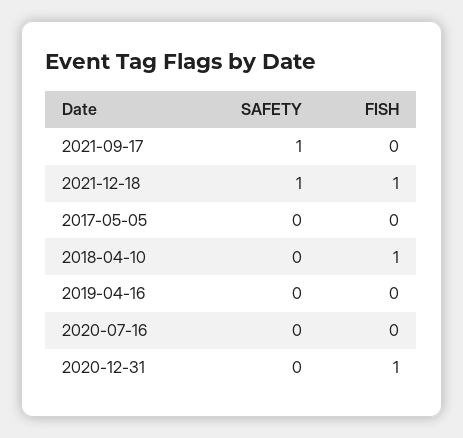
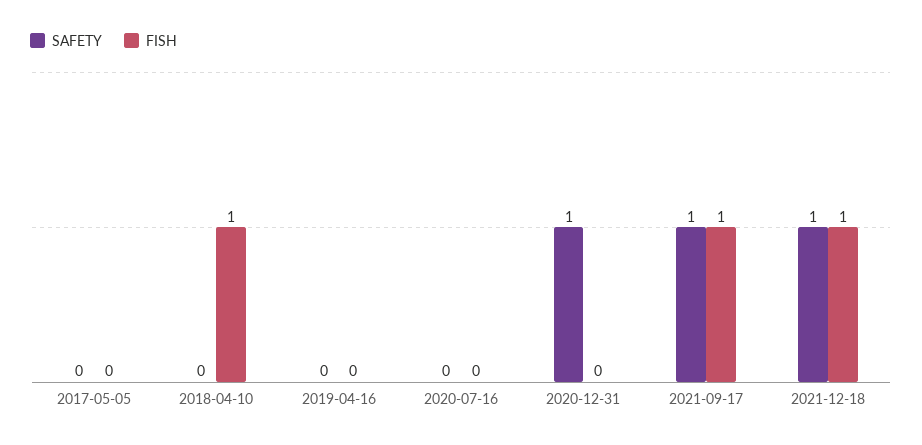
  {
    "SAFETY": {
      "2021-09-17": 1,
      "2021-12-18": 1,
      "2017-05-05": 0,
      "2018-04-10": 0,
      "2019-04-16": 0,
      "2020-07-16": 0,
-     "2020-12-31": 0
+     "2020-12-31": 1
    },
    "FISH": {
-     "2021-09-17": 0,
+     "2021-09-17": 1,
      "2021-12-18": 1,
      "2017-05-05": 0,
      "2018-04-10": 1,
      "2019-04-16": 0,
      "2020-07-16": 0,
-     "2020-12-31": 1
+     "2020-12-31": 0
    }
  }

